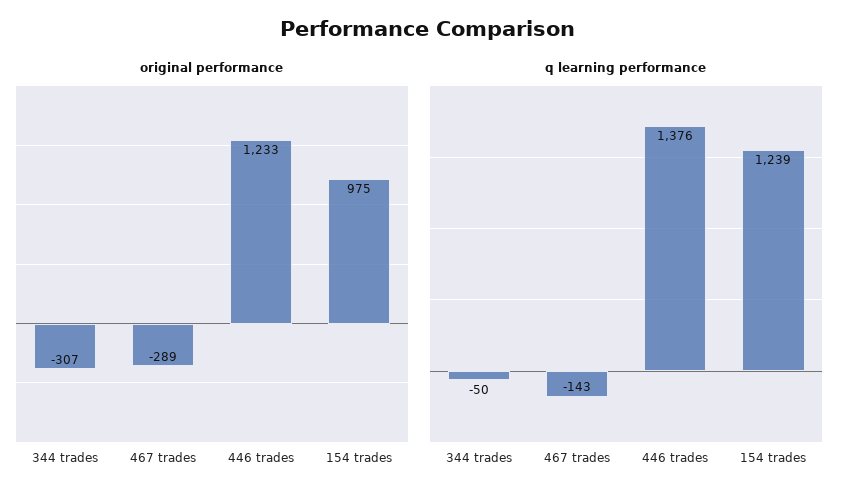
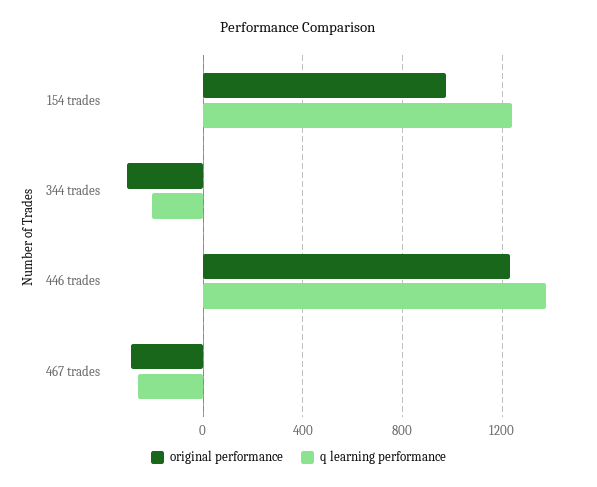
  {
    "original performance": {
      "344 trades": -307,
      "467 trades": -289,
      "446 trades": 1233,
      "154 trades": 975
    },
    "q learning performance": {
-     "344 trades": -50,
+     "344 trades": -200,
-     "467 trades": -143,
+     "467 trades": -250,
      "446 trades": 1376,
      "154 trades": 1239
    }
  }

